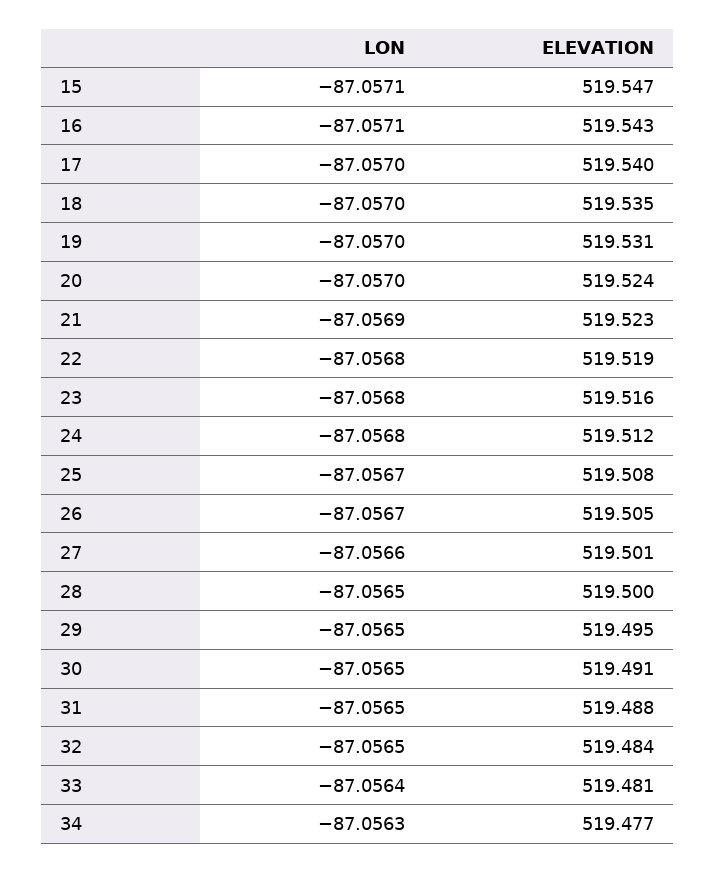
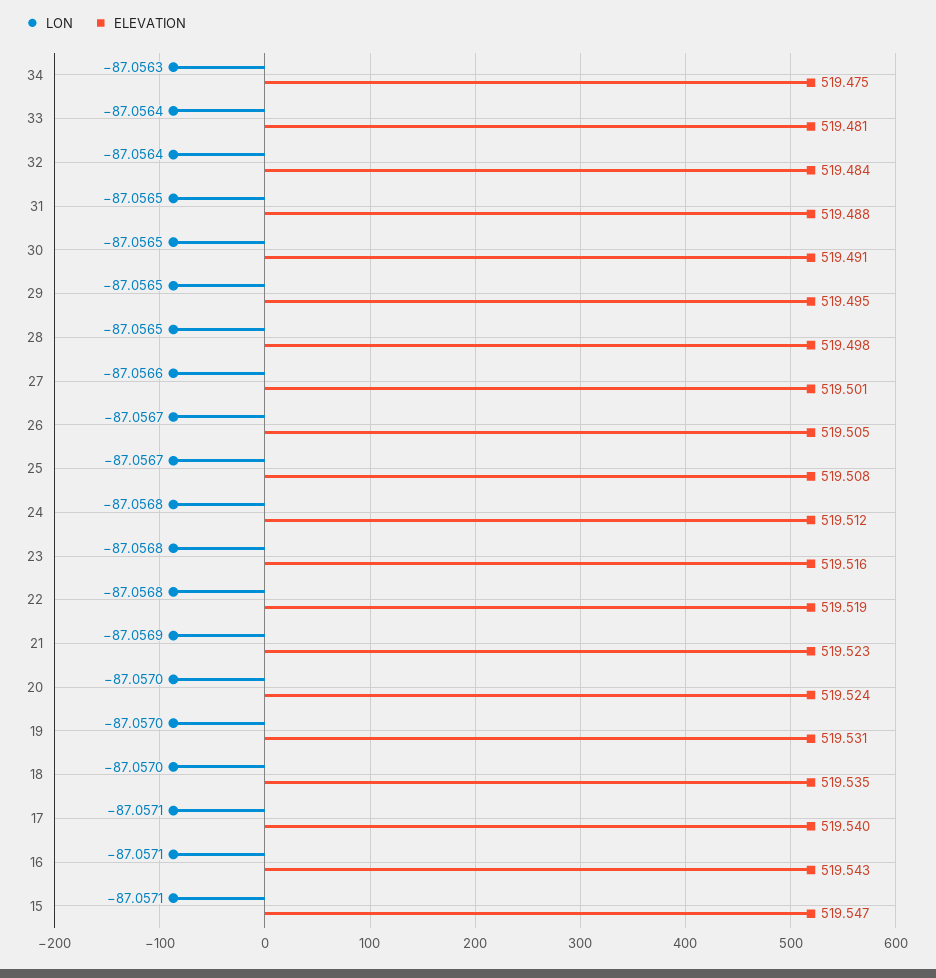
  {
    "LON": {
      "15": -87.0571,
      "16": -87.0571,
-     "17": -87.057,
+     "17": -87.0571,
      "18": -87.057,
      "19": -87.057,
      "20": -87.057,
      "21": -87.0569,
      "22": -87.0568,
      "23": -87.0568,
      "24": -87.0568,
      "25": -87.0567,
      "26": -87.0567,
      "27": -87.0566,
      "28": -87.0565,
      "29": -87.0565,
      "30": -87.0565,
      "31": -87.0565,
-     "32": -87.0565,
+     "32": -87.0564,
      "33": -87.0564,
      "34": -87.0563
    },
    "ELEVATION": {
      "15": 519.547,
      "16": 519.543,
      "17": 519.54,
      "18": 519.535,
      "19": 519.531,
      "20": 519.524,
      "21": 519.523,
      "22": 519.519,
      "23": 519.516,
      "24": 519.512,
      "25": 519.508,
      "26": 519.505,
      "27": 519.501,
-     "28": 519.5,
+     "28": 519.498,
      "29": 519.495,
      "30": 519.491,
      "31": 519.488,
      "32": 519.484,
      "33": 519.481,
-     "34": 519.477
+     "34": 519.475
    }
  }

